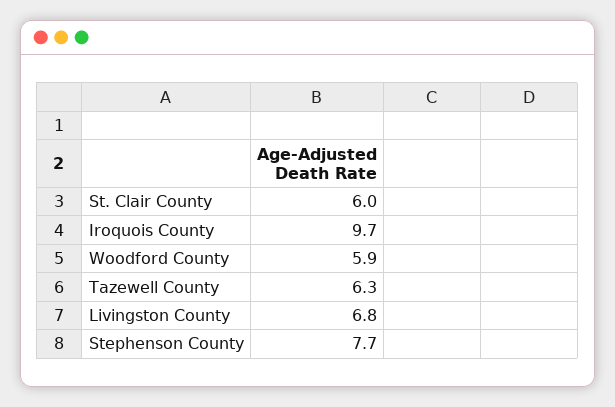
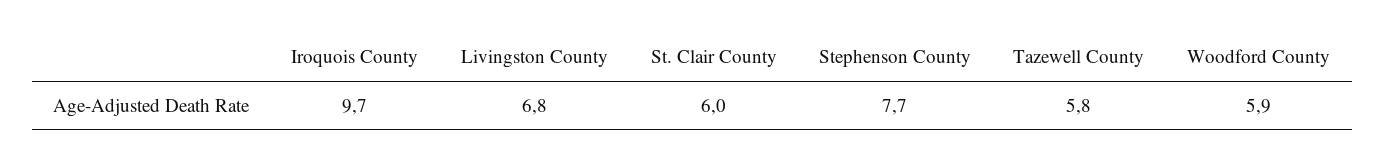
  {
    "St. Clair County": 6,
    "Iroquois County": 9.7,
    "Woodford County": 5.9,
-   "Tazewell County": 6.3,
+   "Tazewell County": 5.8,
    "Livingston County": 6.8,
    "Stephenson County": 7.7
  }

